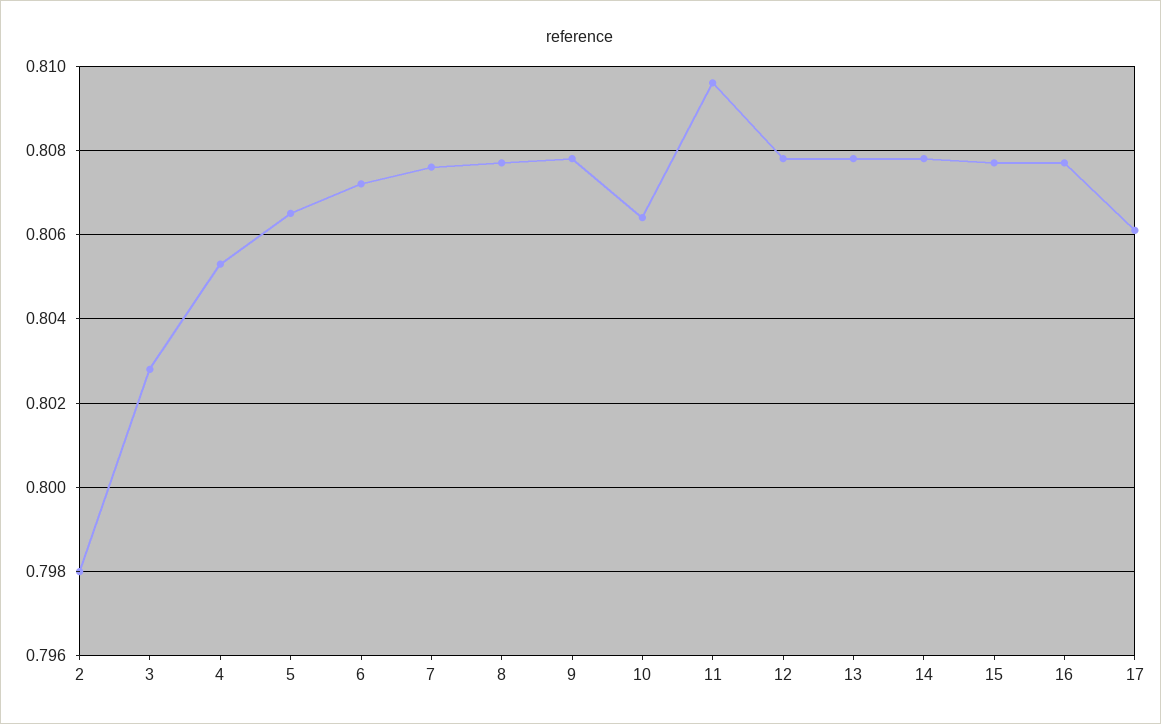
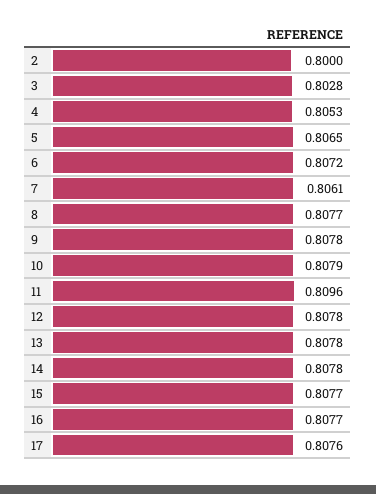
  {
-   "2": 0.798,
+   "2": 0.8,
    "3": 0.8028,
    "4": 0.8053,
    "5": 0.8065,
    "6": 0.8072,
-   "7": 0.8075,
+   "7": 0.8061,
    "8": 0.8077,
    "9": 0.8078,
-   "10": 0.8065,
+   "10": 0.8079,
    "11": 0.8096,
    "12": 0.8078,
    "13": 0.8078,
    "14": 0.8078,
    "15": 0.8077,
    "16": 0.8077,
-   "17": 0.806
+   "17": 0.8076
  }

